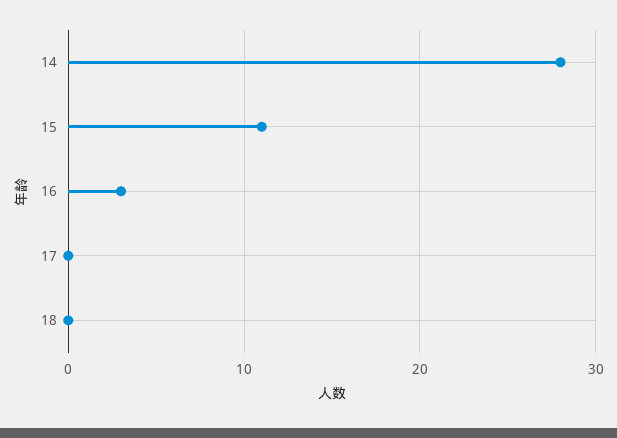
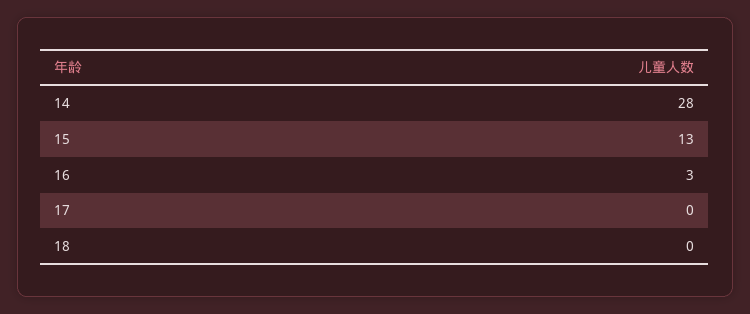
  {
    "14": 28,
-   "15": 11,
+   "15": 13,
    "16": 3,
    "17": 0,
    "18": 0
  }

